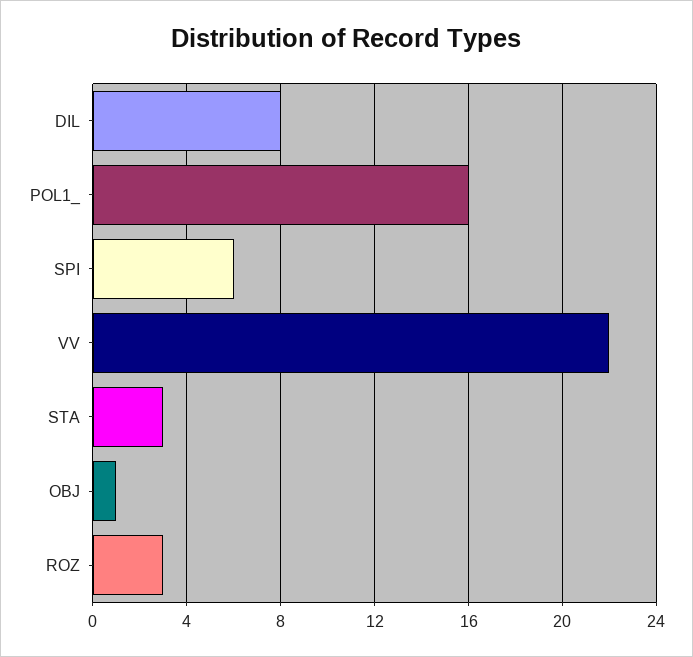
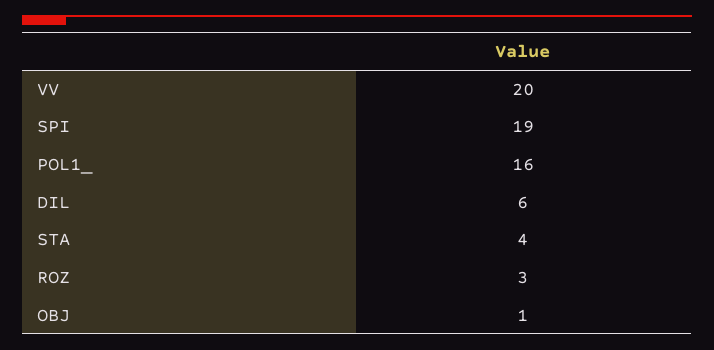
  {
-   "DIL": 8,
+   "DIL": 6,
    "POL1_": 16,
-   "SPI": 6,
+   "SPI": 19,
-   "VV": 22,
+   "VV": 20,
-   "STA": 3,
+   "STA": 4,
    "OBJ": 1,
    "ROZ": 3
  }

